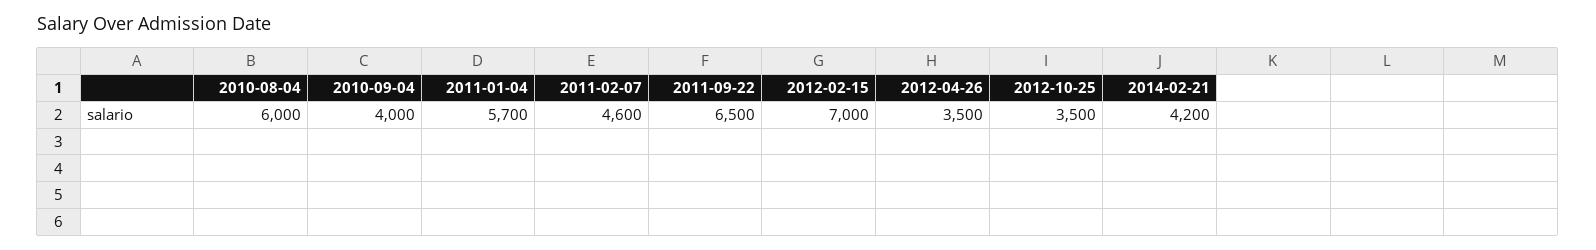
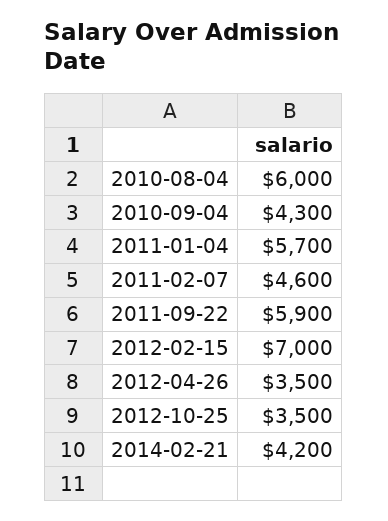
  {
    "2010-08-04": 6000,
-   "2010-09-04": 4000,
+   "2010-09-04": 4300,
    "2011-01-04": 5700,
    "2011-02-07": 4600,
-   "2011-09-22": 6500,
+   "2011-09-22": 5900,
    "2012-02-15": 7000,
    "2012-04-26": 3500,
    "2012-10-25": 3500,
    "2014-02-21": 4200
  }

